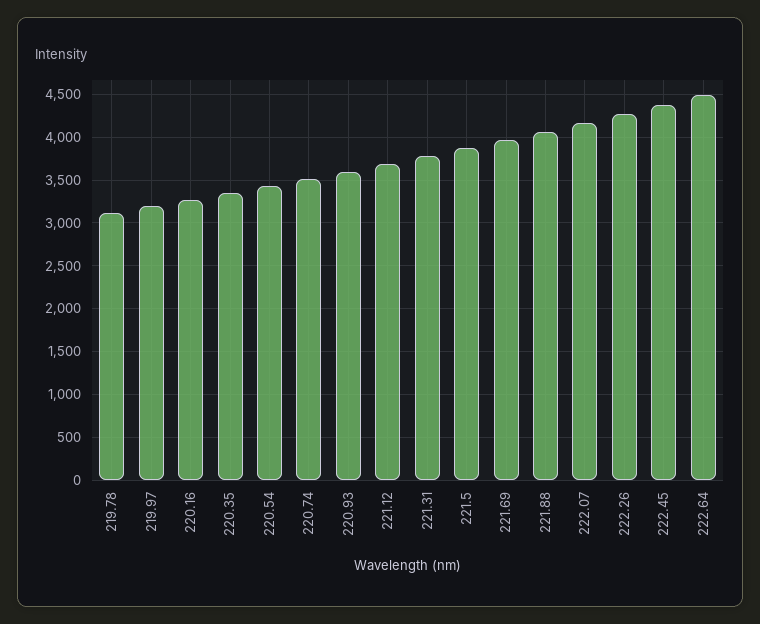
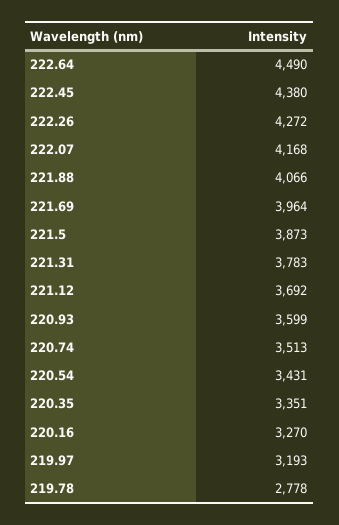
  {
-   "219.78": 3100,
+   "219.78": 2778,
    "219.97": 3193,
    "220.16": 3270,
    "220.35": 3351,
    "220.54": 3431,
    "220.74": 3513,
    "220.93": 3599,
    "221.12": 3692,
    "221.31": 3783,
    "221.5": 3873,
    "221.69": 3964,
    "221.88": 4066,
    "222.07": 4168,
    "222.26": 4272,
    "222.45": 4380,
    "222.64": 4490
  }

